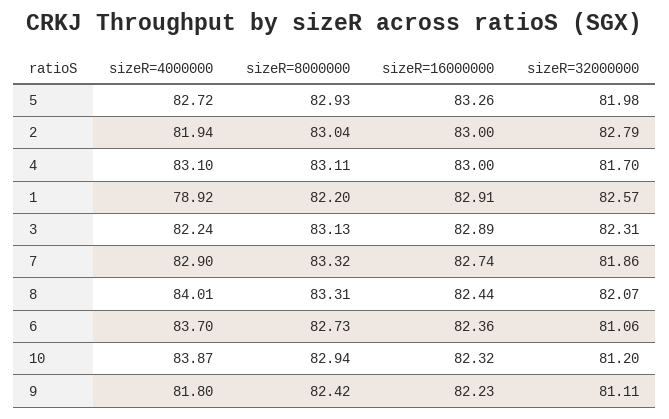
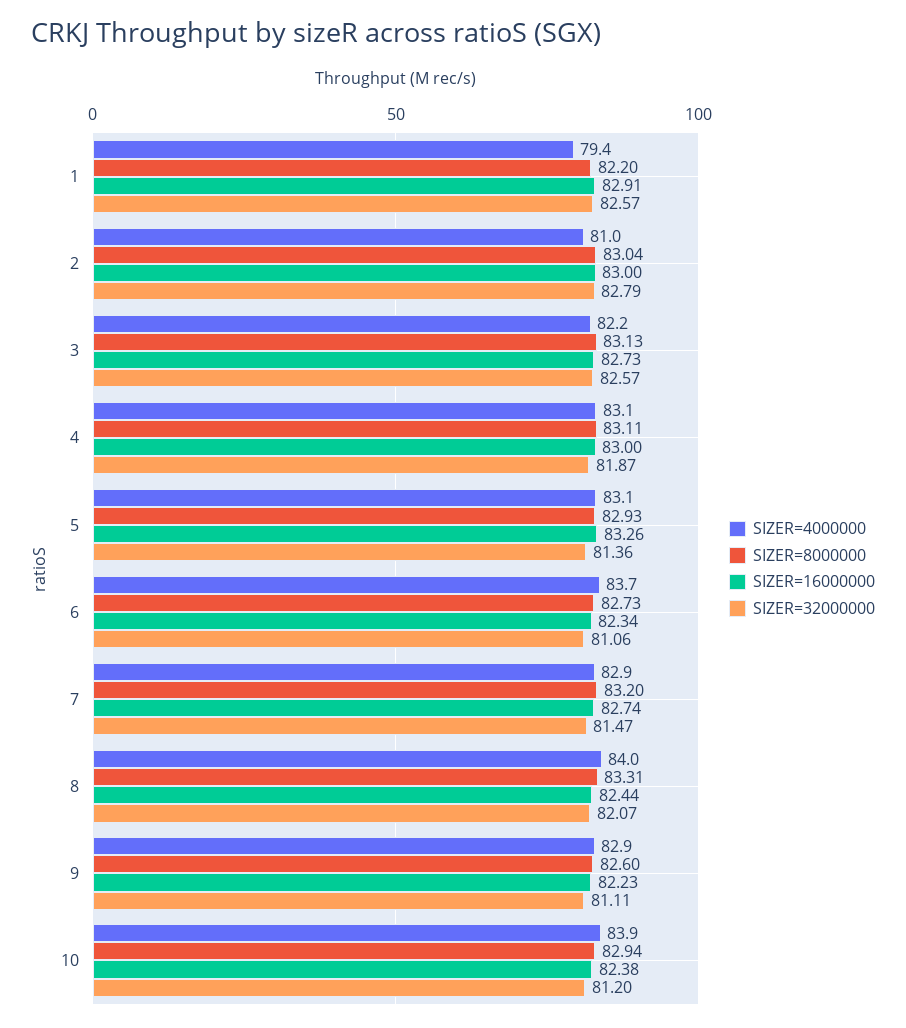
  {
    "sizeR=4000000": {
-     "5": 82.72,
+     "5": 83.1,
-     "2": 81.94,
+     "2": 81,
      "4": 83.1,
-     "1": 78.92,
+     "1": 79.4,
      "3": 82.24,
      "7": 82.9,
      "8": 84.01,
      "6": 83.7,
      "10": 83.87,
-     "9": 81.8
+     "9": 82.9
    },
    "sizeR=8000000": {
      "5": 82.93,
      "2": 83.04,
      "4": 83.11,
      "1": 82.2,
      "3": 83.13,
-     "7": 83.32,
+     "7": 83.2,
      "8": 83.31,
      "6": 82.73,
      "10": 82.94,
-     "9": 82.42
+     "9": 82.6
    },
    "sizeR=16000000": {
      "5": 83.26,
      "2": 83,
      "4": 83,
      "1": 82.91,
-     "3": 82.89,
+     "3": 82.73,
      "7": 82.74,
      "8": 82.44,
-     "6": 82.36,
+     "6": 82.34,
-     "10": 82.32,
+     "10": 82.38,
      "9": 82.23
    },
    "sizeR=32000000": {
-     "5": 81.98,
+     "5": 81.36,
      "2": 82.79,
-     "4": 81.7,
+     "4": 81.87,
      "1": 82.57,
-     "3": 82.31,
+     "3": 82.57,
-     "7": 81.86,
+     "7": 81.47,
      "8": 82.07,
      "6": 81.06,
      "10": 81.2,
      "9": 81.11
    }
  }

